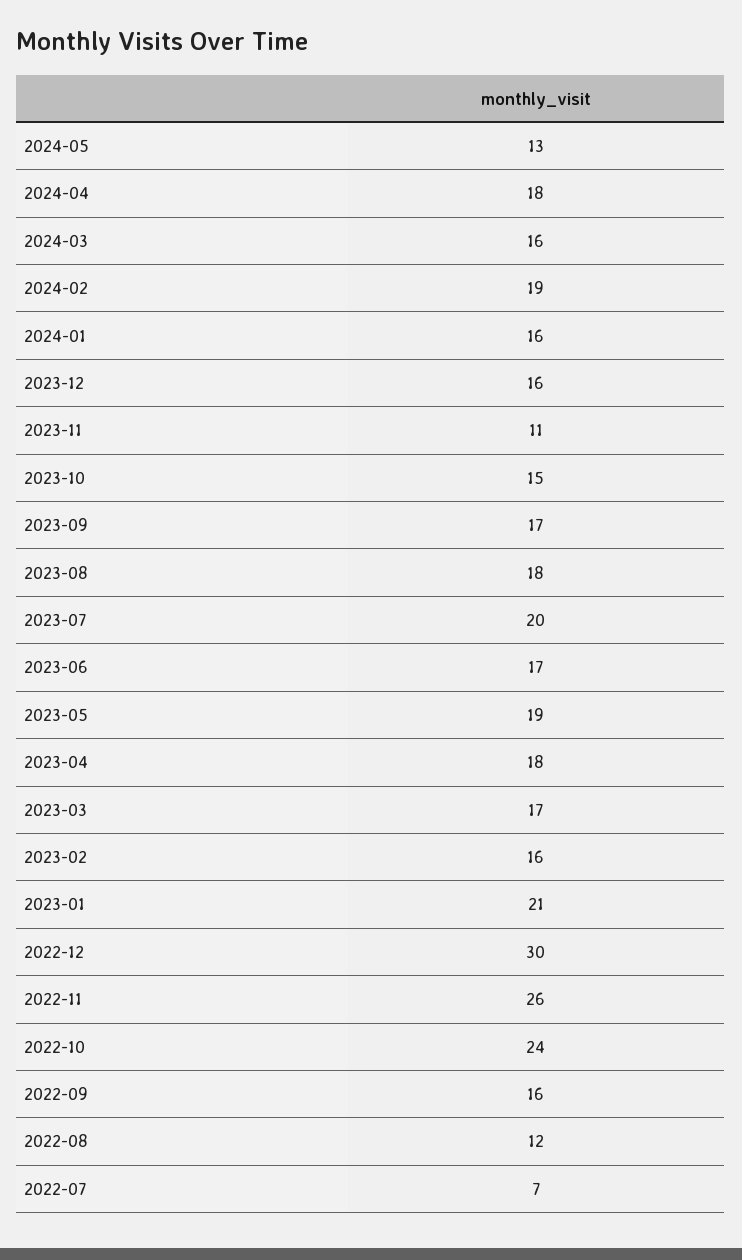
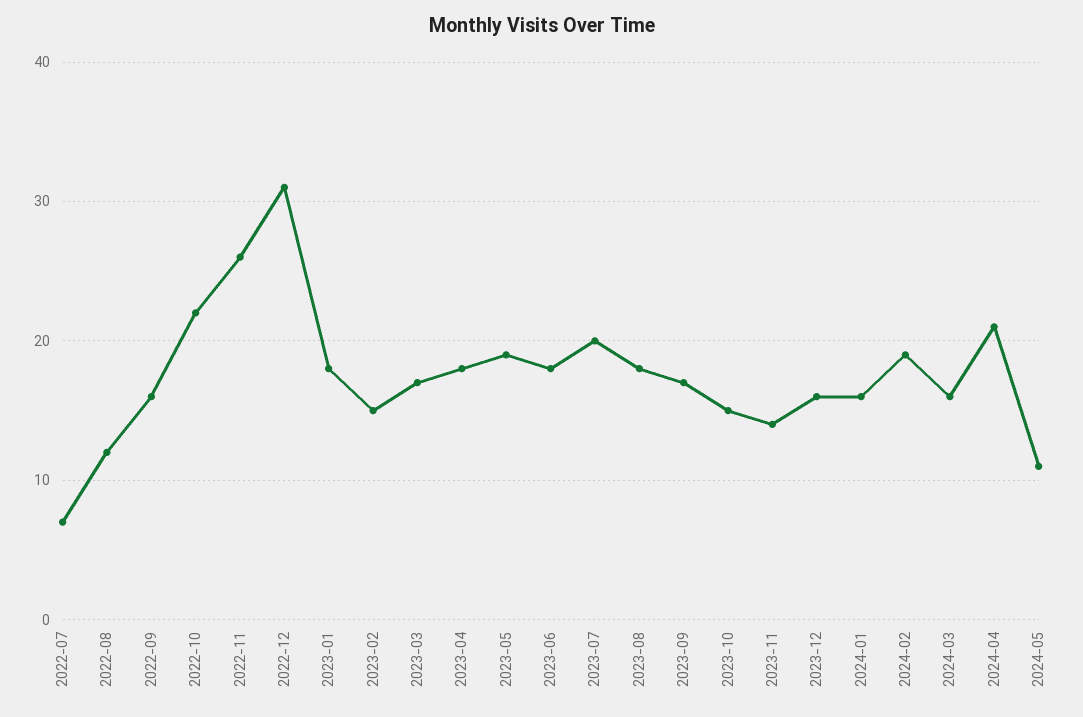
  {
-   "2024-05": 13,
+   "2024-05": 11,
-   "2024-04": 18,
+   "2024-04": 21,
    "2024-03": 16,
    "2024-02": 19,
    "2024-01": 16,
    "2023-12": 16,
-   "2023-11": 11,
+   "2023-11": 14,
    "2023-10": 15,
    "2023-09": 17,
    "2023-08": 18,
    "2023-07": 20,
-   "2023-06": 17,
+   "2023-06": 18,
    "2023-05": 19,
    "2023-04": 18,
    "2023-03": 17,
-   "2023-02": 16,
+   "2023-02": 15,
-   "2023-01": 21,
+   "2023-01": 18,
-   "2022-12": 30,
+   "2022-12": 31,
    "2022-11": 26,
-   "2022-10": 24,
+   "2022-10": 22,
    "2022-09": 16,
    "2022-08": 12,
    "2022-07": 7
  }

